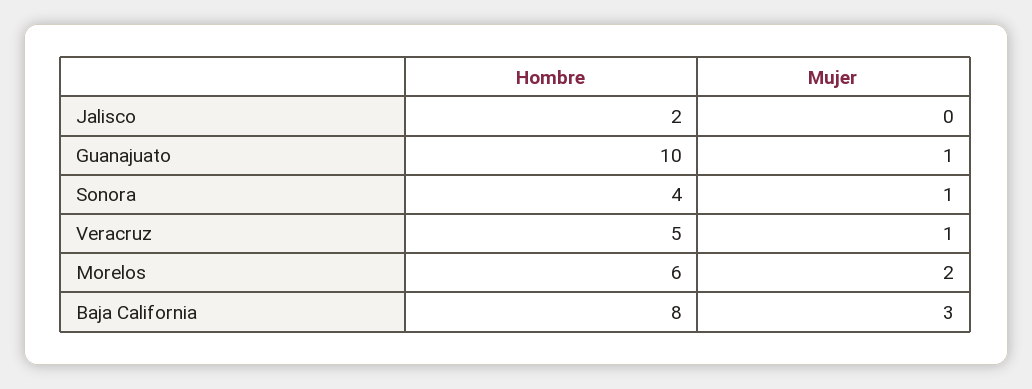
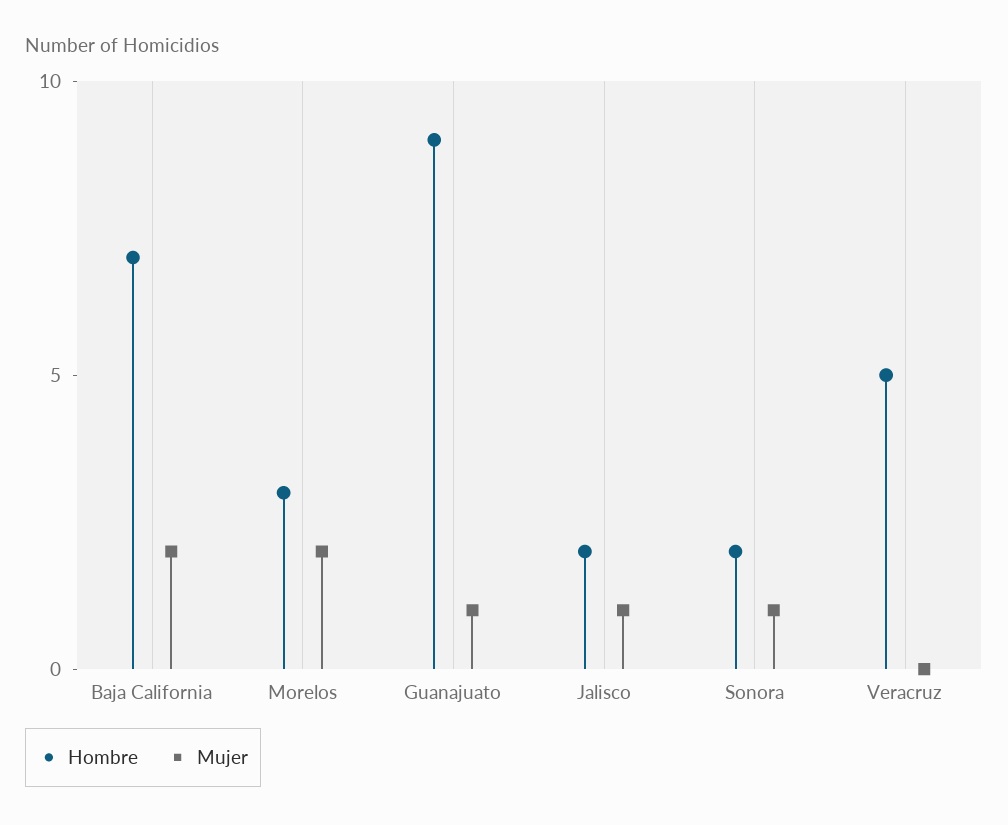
  {
    "Hombre": {
      "Jalisco": 2,
-     "Guanajuato": 10,
+     "Guanajuato": 9,
-     "Sonora": 4,
+     "Sonora": 2,
      "Veracruz": 5,
-     "Morelos": 6,
+     "Morelos": 3,
-     "Baja California": 8
+     "Baja California": 7
    },
    "Mujer": {
-     "Jalisco": 0,
+     "Jalisco": 1,
      "Guanajuato": 1,
      "Sonora": 1,
-     "Veracruz": 1,
+     "Veracruz": 0,
      "Morelos": 2,
-     "Baja California": 3
+     "Baja California": 2
    }
  }

